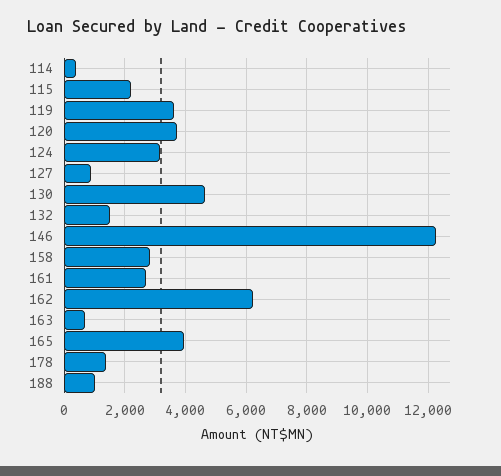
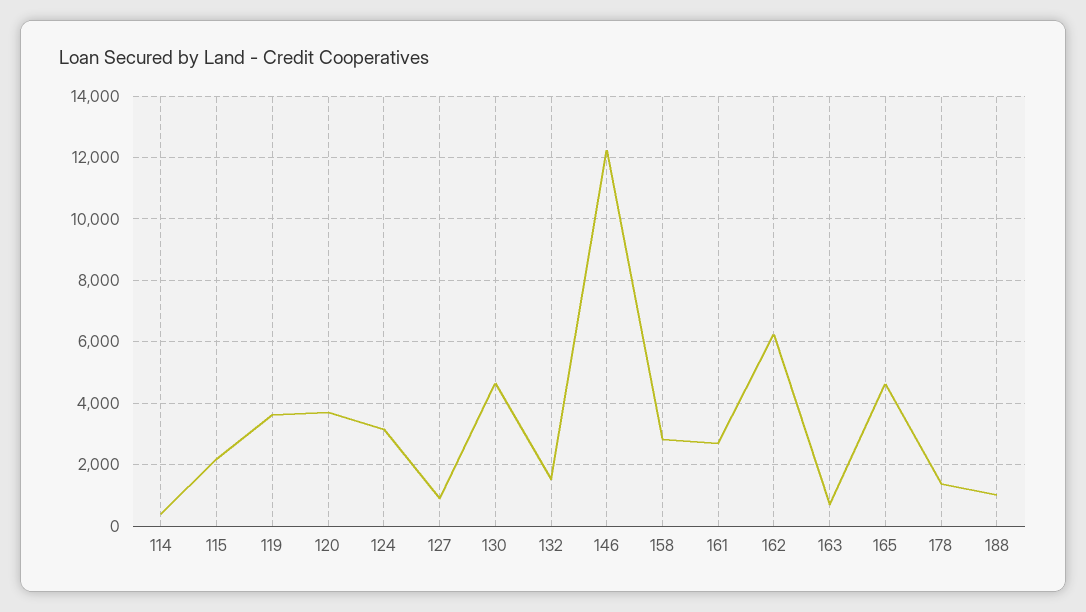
  {
    "114": 400,
    "115": 2200,
    "119": 3600,
    "120": 3800,
    "124": 3200,
    "127": 800,
    "130": 4600,
    "132": 1600,
    "146": 12200,
    "158": 2800,
    "161": 2800,
    "162": 6200,
    "163": 600,
-   "165": 4000,
+   "165": 4600,
    "178": 1400,
    "188": 1000
  }

